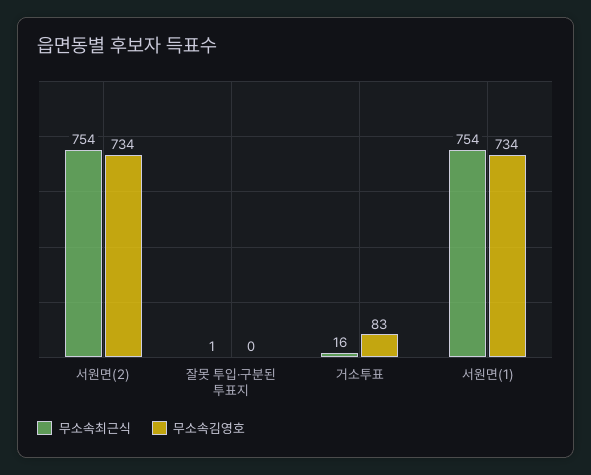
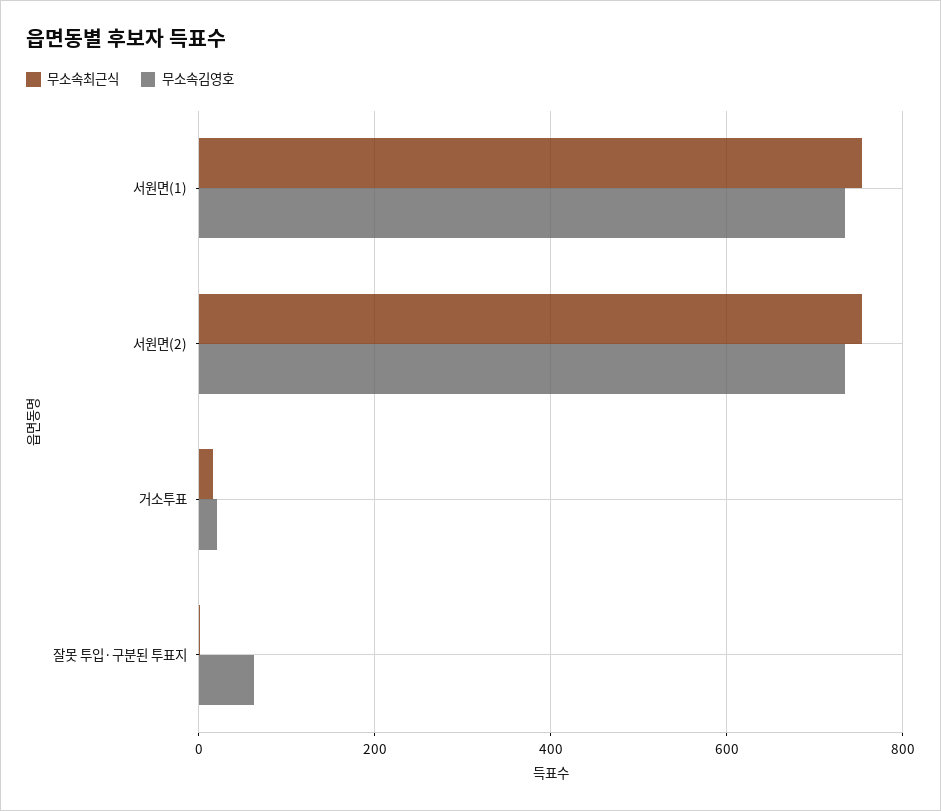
  {
    "무소속최근식": {
      "서원면(2)": 754,
      "잘못 투입·구분된 투표지": 1,
      "거소투표": 16,
      "서원면(1)": 754
    },
    "무소속김영호": {
      "서원면(2)": 734,
-     "잘못 투입·구분된 투표지": 0,
+     "잘못 투입·구분된 투표지": 60,
-     "거소투표": 83,
+     "거소투표": 20,
      "서원면(1)": 734
    }
  }

